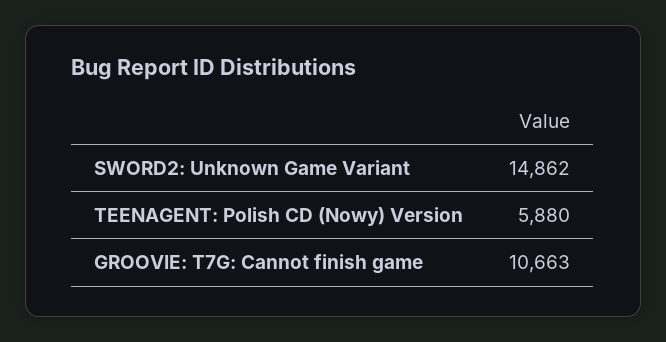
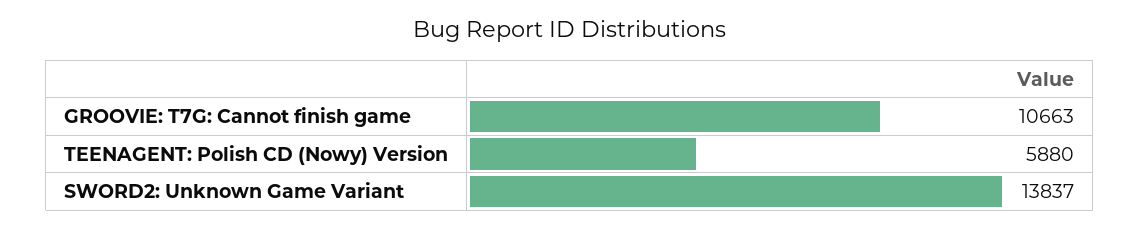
  {
-   "SWORD2: Unknown Game Variant": 14862,
+   "SWORD2: Unknown Game Variant": 13837,
    "TEENAGENT: Polish CD (Nowy) Version": 5880,
    "GROOVIE: T7G: Cannot finish game": 10663
  }

